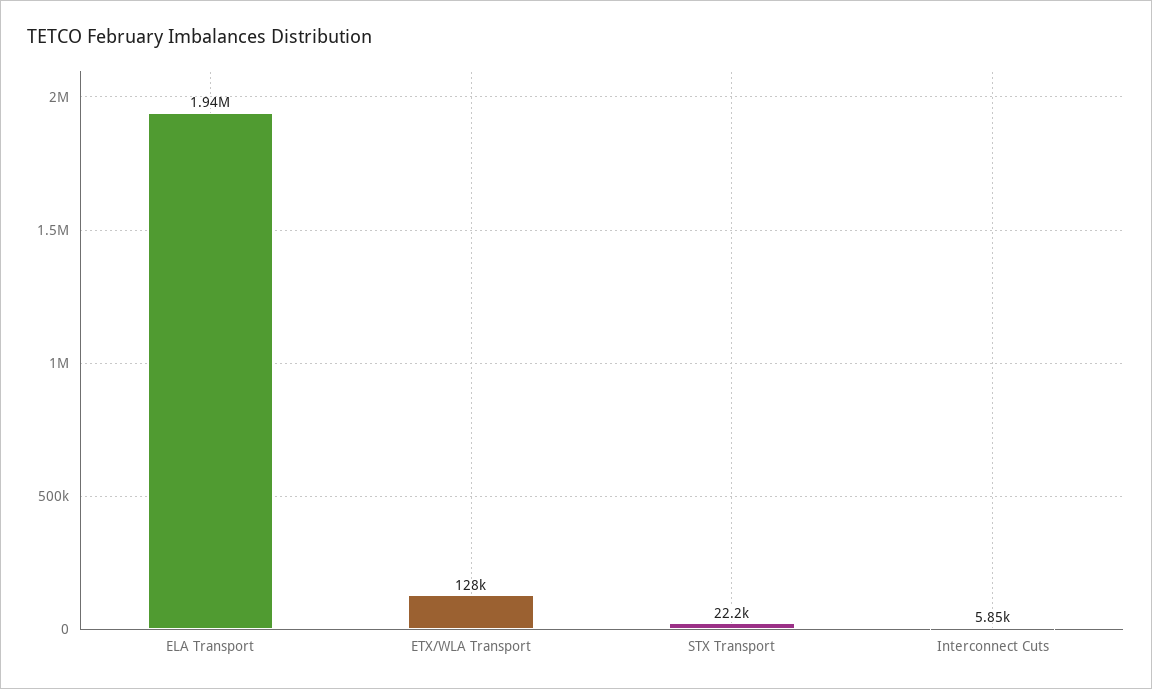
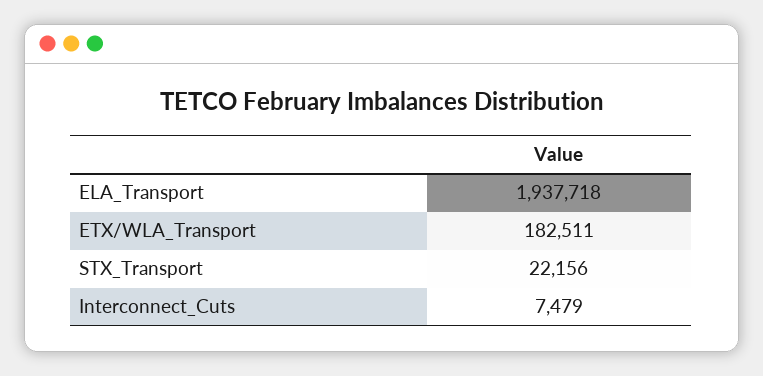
  {
    "ELA Transport": 1937718,
-   "ETX/WLA Transport": 128000,
+   "ETX/WLA Transport": 182511,
    "STX Transport": 22156,
-   "Interconnect Cuts": 5850
+   "Interconnect Cuts": 7479
  }

